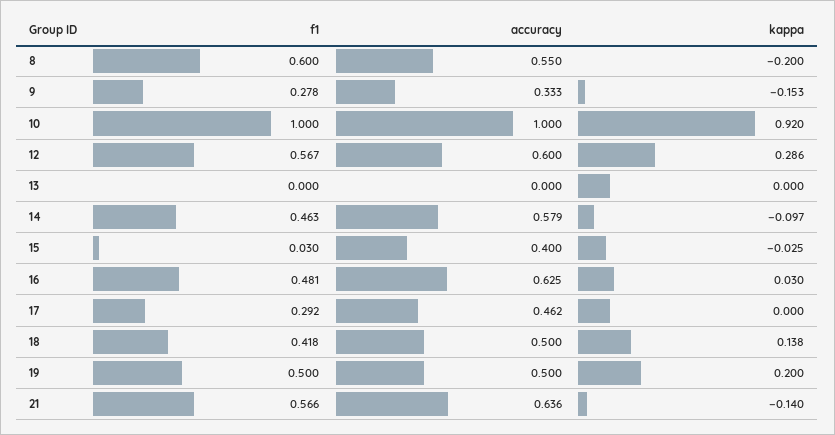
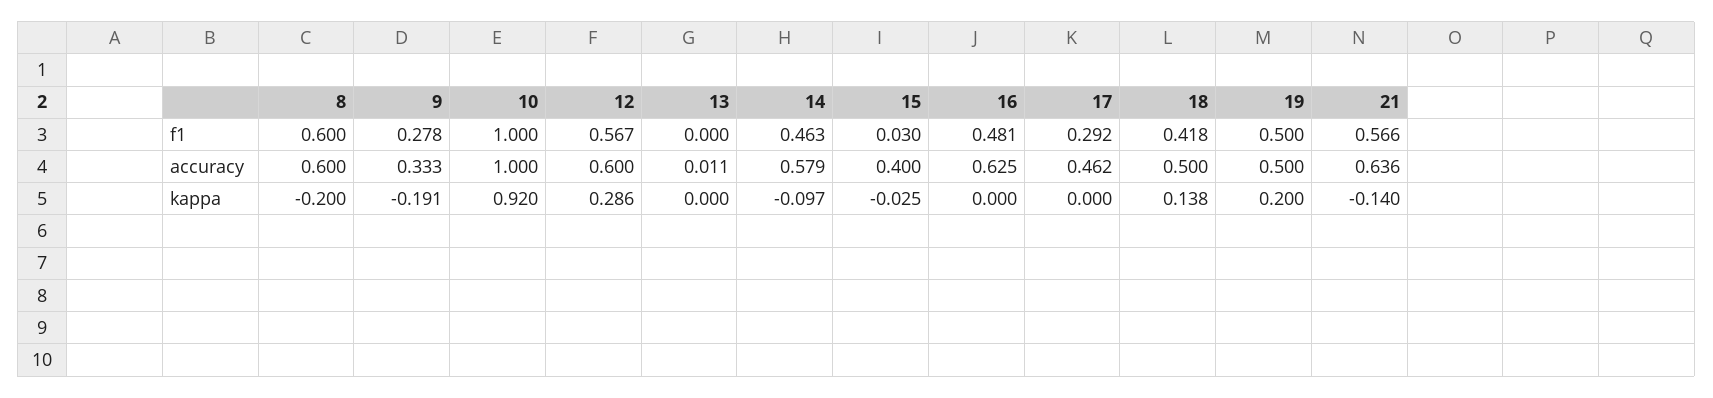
  {
    "f1": {
      "8": 0.6,
      "9": 0.278,
      "10": 1,
      "12": 0.567,
      "13": 0,
      "14": 0.463,
      "15": 0.03,
      "16": 0.481,
      "17": 0.292,
      "18": 0.418,
      "19": 0.5,
      "21": 0.566
    },
    "accuracy": {
-     "8": 0.55,
+     "8": 0.6,
      "9": 0.333,
      "10": 1,
      "12": 0.6,
-     "13": 0,
+     "13": 0.011,
      "14": 0.579,
      "15": 0.4,
      "16": 0.625,
      "17": 0.462,
      "18": 0.5,
      "19": 0.5,
      "21": 0.636
    },
    "kappa": {
      "8": -0.2,
-     "9": -0.153,
+     "9": -0.191,
      "10": 0.92,
      "12": 0.286,
      "13": 0,
      "14": -0.097,
      "15": -0.025,
-     "16": 0.03,
+     "16": 0,
      "17": 0,
      "18": 0.138,
      "19": 0.2,
      "21": -0.14
    }
  }

